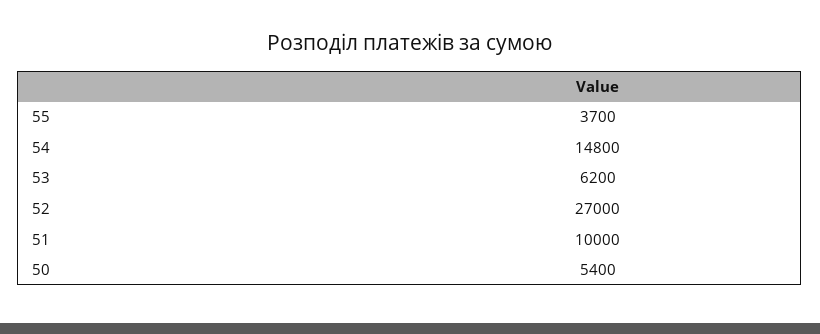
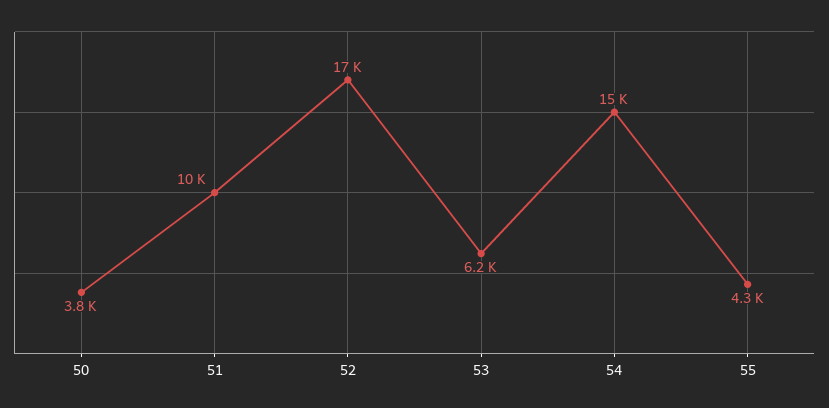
  {
-   "55": 3700,
+   "55": 4300,
    "54": 14800,
    "53": 6200,
-   "52": 27000,
+   "52": 17000,
    "51": 10000,
-   "50": 5400
+   "50": 3800
  }

